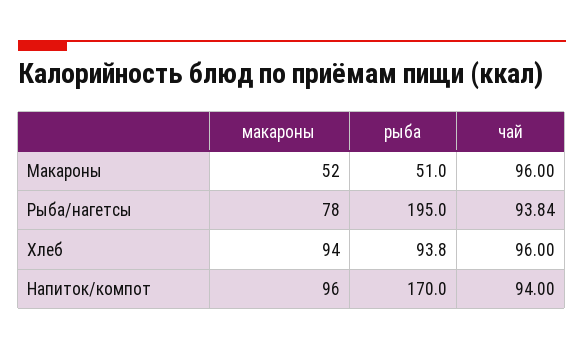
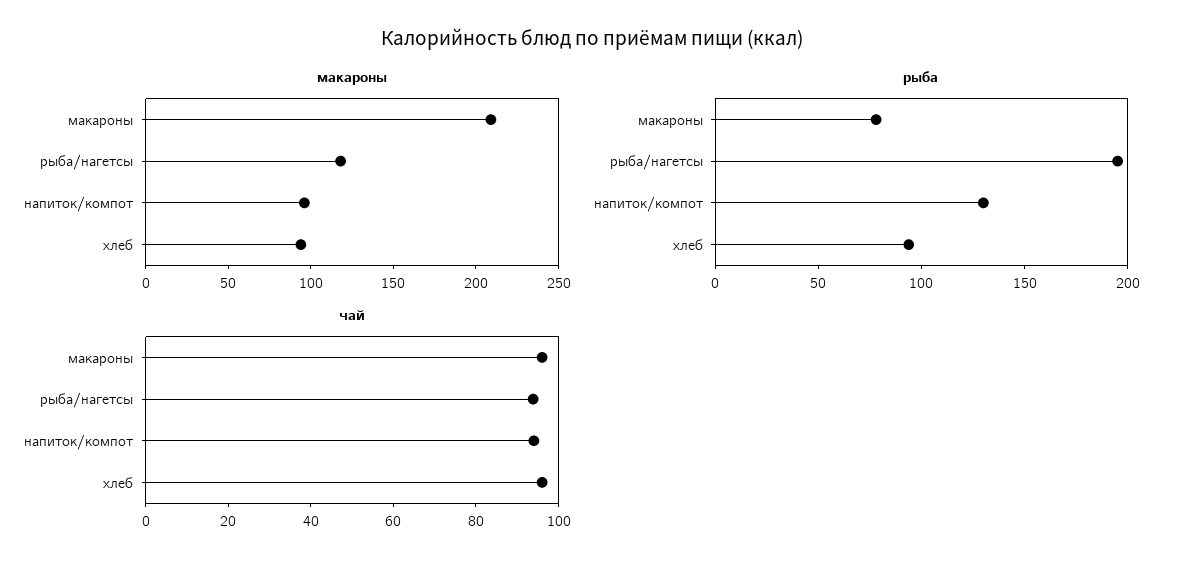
  {
    "макароны": {
-     "Макароны": 52,
+     "Макароны": 210,
-     "Рыба/нагетсы": 78,
+     "Рыба/нагетсы": 120,
      "Хлеб": 94,
      "Напиток/компот": 96
    },
    "рыба": {
-     "Макароны": 51,
+     "Макароны": 80,
      "Рыба/нагетсы": 195,
      "Хлеб": 93.8,
-     "Напиток/компот": 170
+     "Напиток/компот": 130
    },
    "чай": {
      "Макароны": 96,
      "Рыба/нагетсы": 93.84,
      "Хлеб": 96,
      "Напиток/компот": 94
    }
  }

